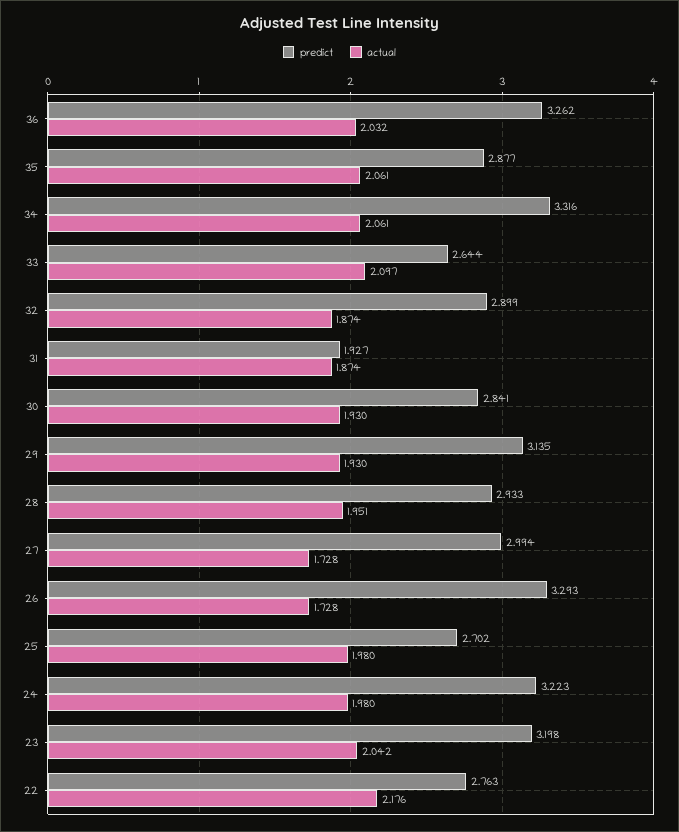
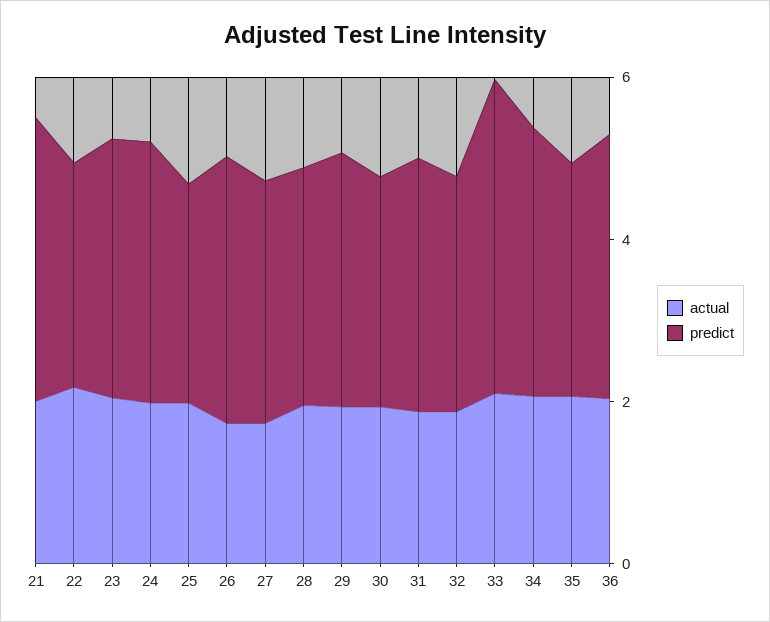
  {
    "predict": {
      "36": 3.262,
      "35": 2.877,
      "34": 3.316,
-     "33": 2.644,
+     "33": 4,
      "32": 2.899,
-     "31": 1.927,
+     "31": 3,
      "30": 2.841,
      "29": 3.135,
      "28": 2.933,
      "27": 2.994,
      "26": 3.293,
      "25": 2.702,
      "24": 3.223,
      "23": 3.198,
-     "22": 2.763
+     "22": 2.763,
+     "21": 3.5
    },
    "actual": {
      "36": 2.032,
      "35": 2.061,
      "34": 2.061,
      "33": 2.097,
      "32": 1.874,
      "31": 1.874,
      "30": 1.93,
      "29": 1.93,
      "28": 1.951,
      "27": 1.728,
      "26": 1.728,
      "25": 1.98,
      "24": 1.98,
      "23": 2.042,
-     "22": 2.176
+     "22": 2.176,
+     "21": 2
    }
  }

